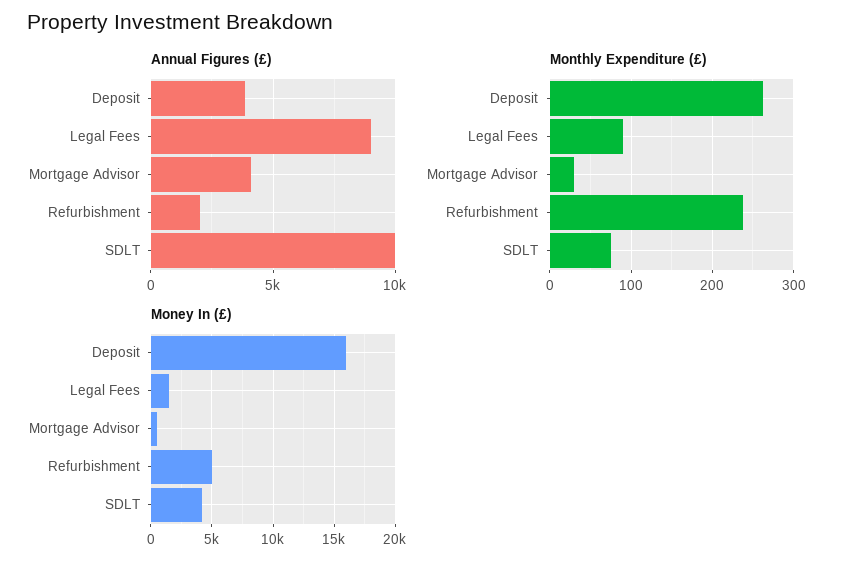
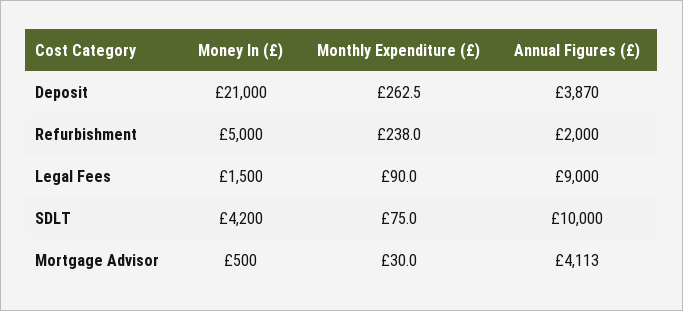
  {
    "Annual Figures (£)": {
      "Deposit": 3870,
      "Legal Fees": 9000,
      "Mortgage Advisor": 4113,
      "Refurbishment": 2000,
      "SDLT": 10000
    },
    "Monthly Expenditure (£)": {
      "Deposit": 262.5,
      "Legal Fees": 90,
      "Mortgage Advisor": 30,
      "Refurbishment": 238,
      "SDLT": 75
    },
    "Money In (£)": {
-     "Deposit": 16000,
+     "Deposit": 21000,
      "Legal Fees": 1500,
      "Mortgage Advisor": 500,
      "Refurbishment": 5000,
      "SDLT": 4200
    }
  }

